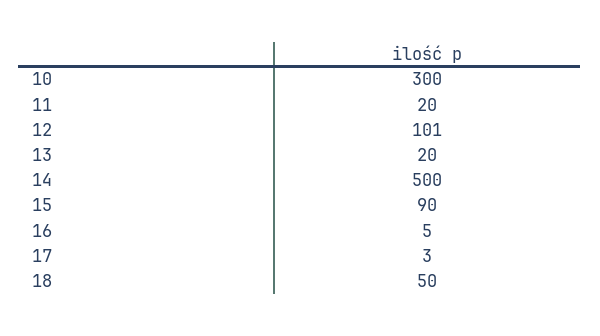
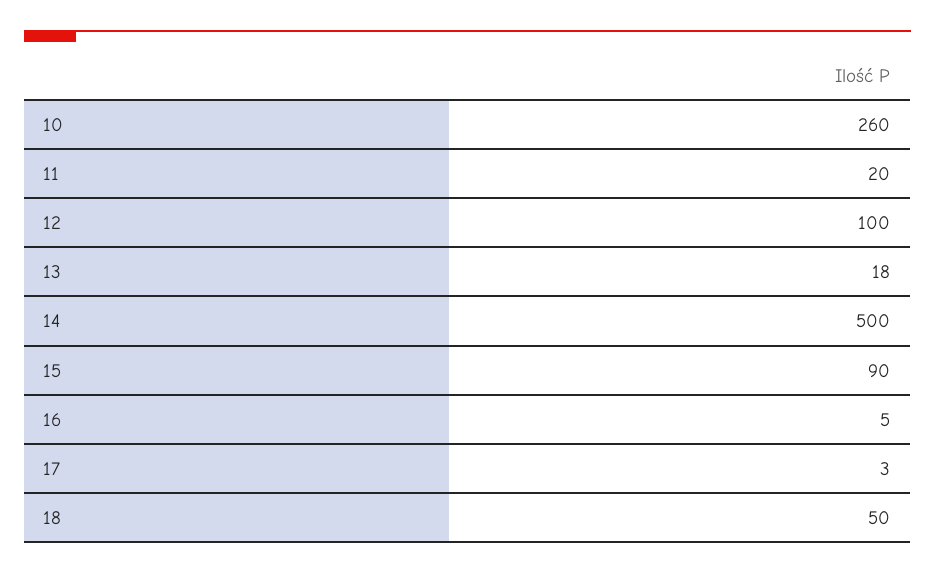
  {
-   "10": 300,
+   "10": 260,
    "11": 20,
-   "12": 101,
+   "12": 100,
-   "13": 20,
+   "13": 18,
    "14": 500,
    "15": 90,
    "16": 5,
    "17": 3,
    "18": 50
  }

